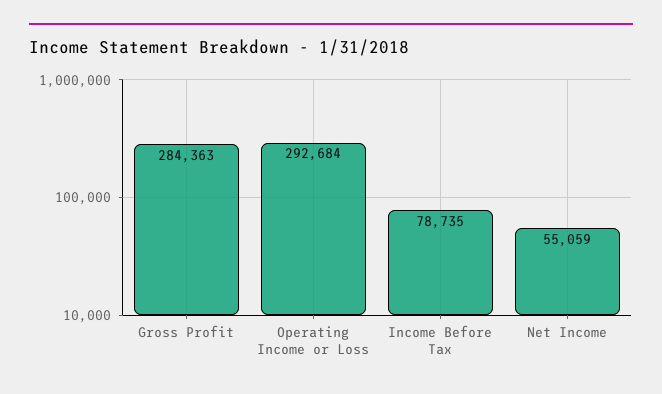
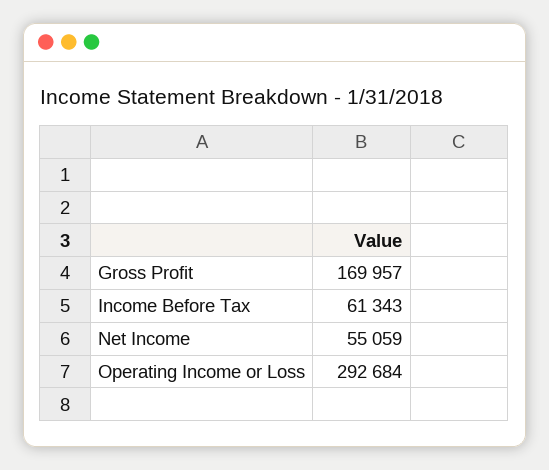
  {
-   "Gross Profit": 284363,
+   "Gross Profit": 169957,
    "Operating Income or Loss": 292684,
-   "Income Before Tax": 78735,
+   "Income Before Tax": 61343,
    "Net Income": 55059
  }

